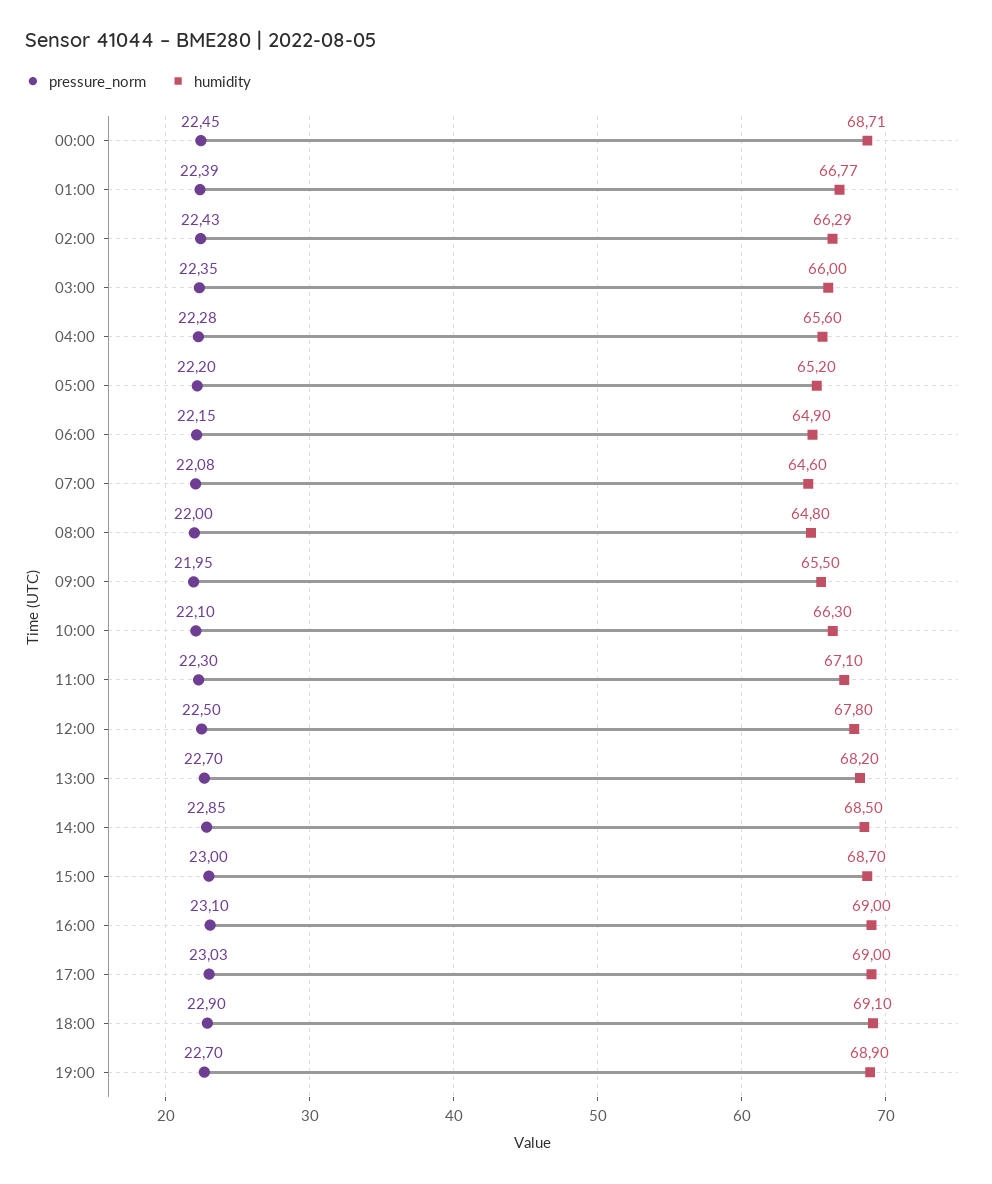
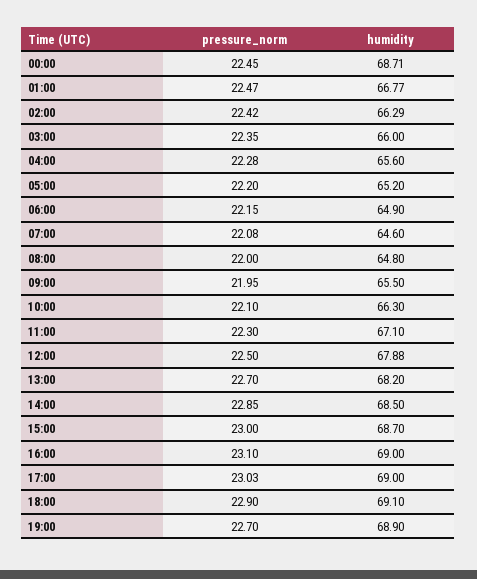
  {
    "pressure_norm": {
      "00:00": 22.45,
-     "01:00": 22.39,
+     "01:00": 22.47,
-     "02:00": 22.43,
+     "02:00": 22.42,
      "03:00": 22.35,
      "04:00": 22.28,
      "05:00": 22.2,
      "06:00": 22.15,
      "07:00": 22.08,
      "08:00": 22,
      "09:00": 21.95,
      "10:00": 22.1,
      "11:00": 22.3,
      "12:00": 22.5,
      "13:00": 22.7,
      "14:00": 22.85,
      "15:00": 23,
      "16:00": 23.1,
      "17:00": 23.03,
      "18:00": 22.9,
      "19:00": 22.7
    },
    "humidity": {
      "00:00": 68.71,
      "01:00": 66.77,
      "02:00": 66.29,
      "03:00": 66,
      "04:00": 65.6,
      "05:00": 65.2,
      "06:00": 64.9,
      "07:00": 64.6,
      "08:00": 64.8,
      "09:00": 65.5,
      "10:00": 66.3,
      "11:00": 67.1,
-     "12:00": 67.8,
+     "12:00": 67.88,
      "13:00": 68.2,
      "14:00": 68.5,
      "15:00": 68.7,
      "16:00": 69,
      "17:00": 69,
      "18:00": 69.1,
      "19:00": 68.9
    }
  }

